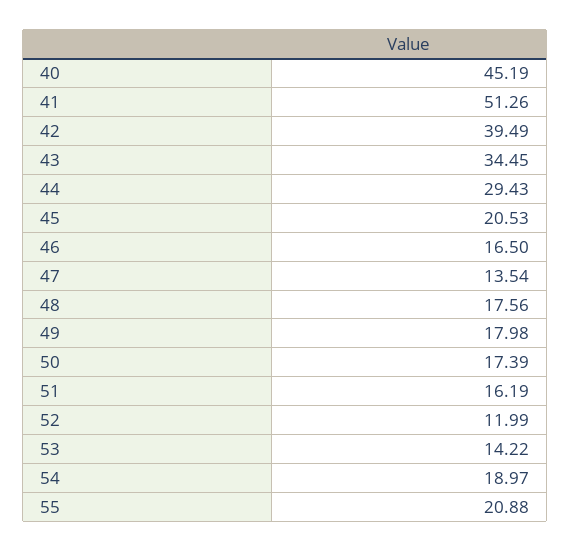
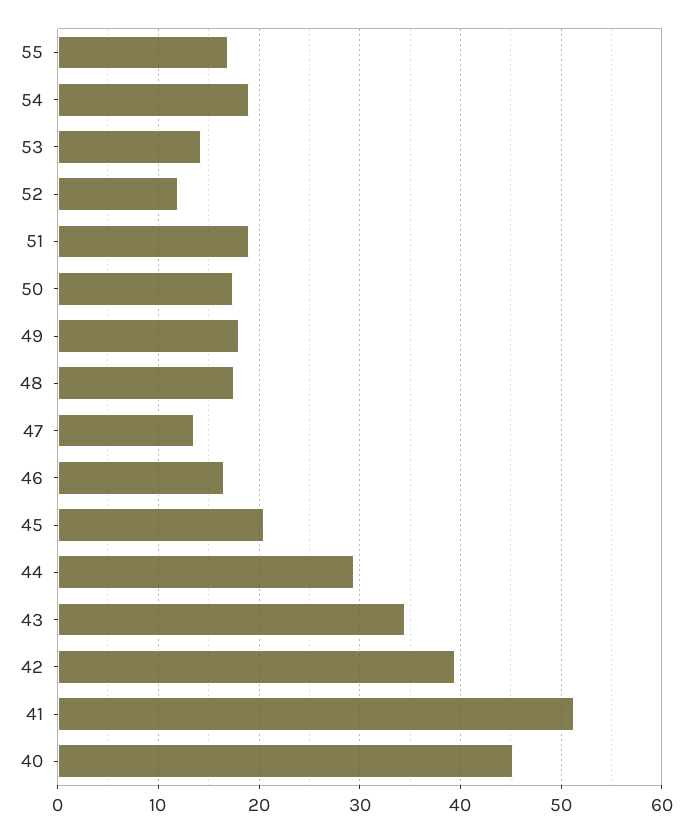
  {
    "40": 45.19,
    "41": 51.26,
    "42": 39.49,
    "43": 34.45,
    "44": 29.43,
    "45": 20.53,
    "46": 16.5,
    "47": 13.54,
    "48": 17.56,
    "49": 17.98,
    "50": 17.39,
-   "51": 16.19,
+   "51": 19,
    "52": 11.99,
    "53": 14.22,
    "54": 18.97,
-   "55": 20.88
+   "55": 17
  }

